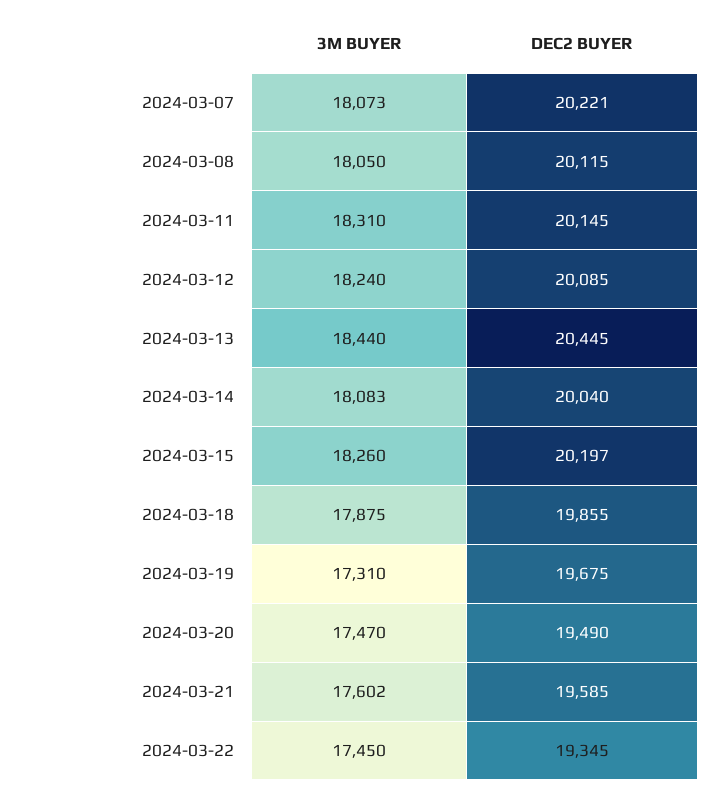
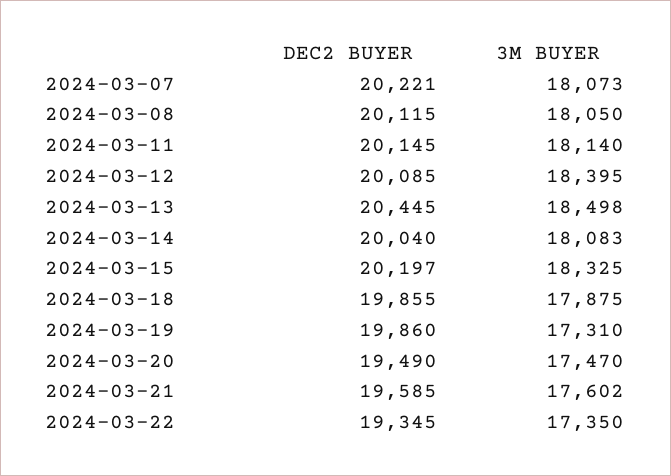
  {
    "3M BUYER": {
      "2024-03-07": 18073,
      "2024-03-08": 18050,
-     "2024-03-11": 18310,
+     "2024-03-11": 18140,
-     "2024-03-12": 18240,
+     "2024-03-12": 18395,
-     "2024-03-13": 18440,
+     "2024-03-13": 18498,
      "2024-03-14": 18083,
-     "2024-03-15": 18260,
+     "2024-03-15": 18325,
      "2024-03-18": 17875,
      "2024-03-19": 17310,
      "2024-03-20": 17470,
      "2024-03-21": 17602,
-     "2024-03-22": 17450
+     "2024-03-22": 17350
    },
    "DEC2 BUYER": {
      "2024-03-07": 20221,
      "2024-03-08": 20115,
      "2024-03-11": 20145,
      "2024-03-12": 20085,
      "2024-03-13": 20445,
      "2024-03-14": 20040,
      "2024-03-15": 20197,
      "2024-03-18": 19855,
-     "2024-03-19": 19675,
+     "2024-03-19": 19860,
      "2024-03-20": 19490,
      "2024-03-21": 19585,
      "2024-03-22": 19345
    }
  }

